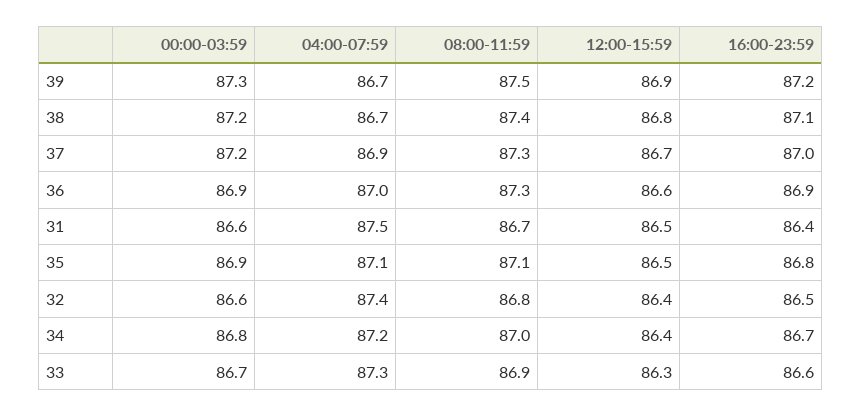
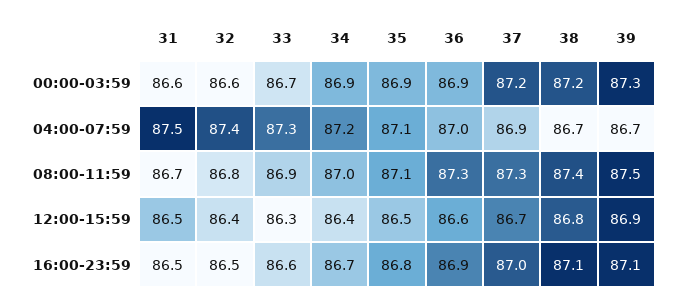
  {
    "00:00-03:59": {
      "39": 87.3,
      "38": 87.2,
      "37": 87.2,
      "36": 86.9,
      "31": 86.6,
      "35": 86.9,
      "32": 86.6,
-     "34": 86.8,
+     "34": 86.9,
      "33": 86.7
    },
    "04:00-07:59": {
      "39": 86.7,
      "38": 86.7,
      "37": 86.9,
      "36": 87,
      "31": 87.5,
      "35": 87.1,
      "32": 87.4,
      "34": 87.2,
      "33": 87.3
    },
    "08:00-11:59": {
      "39": 87.5,
      "38": 87.4,
      "37": 87.3,
      "36": 87.3,
      "31": 86.7,
      "35": 87.1,
      "32": 86.8,
      "34": 87,
      "33": 86.9
    },
    "12:00-15:59": {
      "39": 86.9,
      "38": 86.8,
      "37": 86.7,
      "36": 86.6,
      "31": 86.5,
      "35": 86.5,
      "32": 86.4,
      "34": 86.4,
      "33": 86.3
    },
    "16:00-23:59": {
-     "39": 87.2,
+     "39": 87.1,
      "38": 87.1,
      "37": 87,
      "36": 86.9,
-     "31": 86.4,
+     "31": 86.5,
      "35": 86.8,
      "32": 86.5,
      "34": 86.7,
      "33": 86.6
    }
  }

